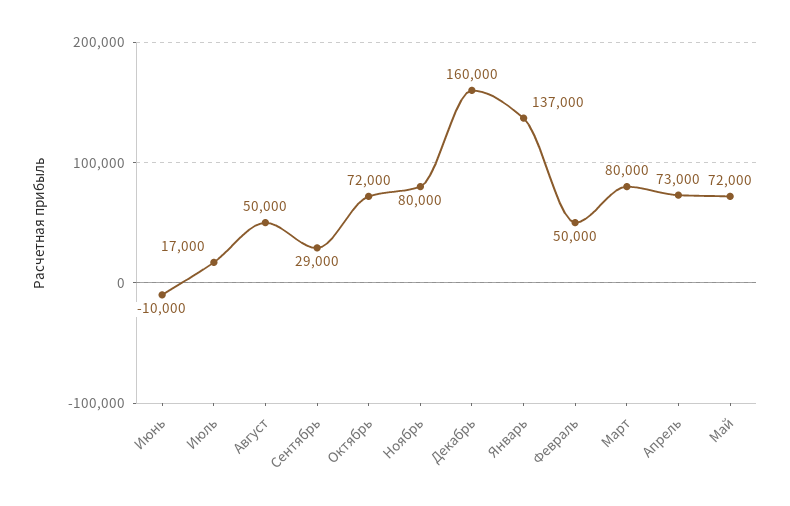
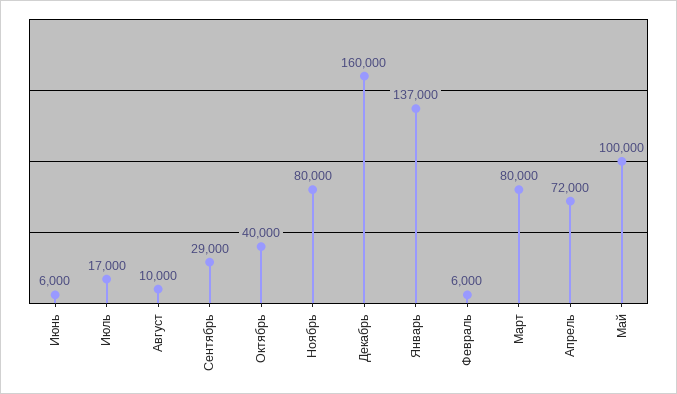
  {
-   "Июнь": -10000,
+   "Июнь": 6000,
    "Июль": 17000,
-   "Август": 50000,
+   "Август": 10000,
    "Сентябрь": 29000,
-   "Октябрь": 72000,
+   "Октябрь": 40000,
    "Ноябрь": 80000,
    "Декабрь": 160000,
    "Январь": 137000,
-   "Февраль": 50000,
+   "Февраль": 6000,
    "Март": 80000,
-   "Апрель": 73000,
+   "Апрель": 72000,
-   "Май": 72000
+   "Май": 100000
  }

